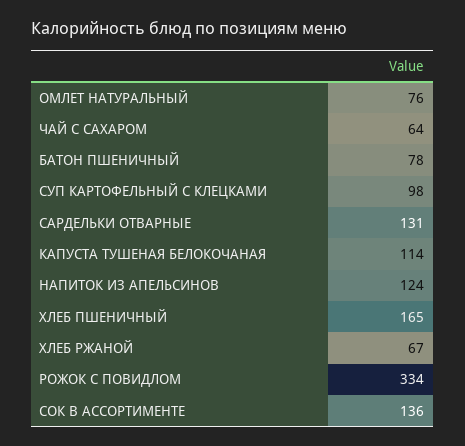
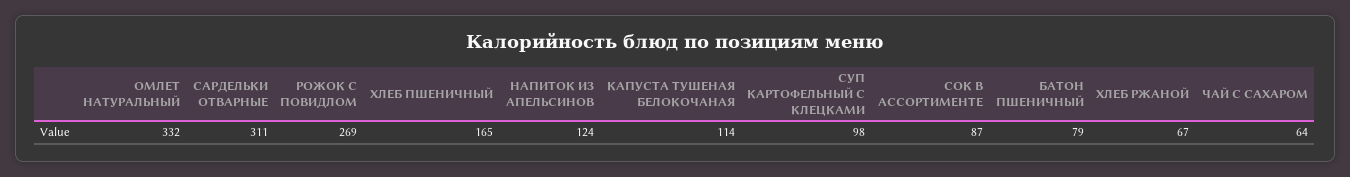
  {
-   "ОМЛЕТ НАТУРАЛЬНЫЙ": 76,
+   "ОМЛЕТ НАТУРАЛЬНЫЙ": 332,
    "ЧАЙ С САХАРОМ": 64,
-   "БАТОН ПШЕНИЧНЫЙ": 78,
+   "БАТОН ПШЕНИЧНЫЙ": 79,
    "СУП КАРТОФЕЛЬНЫЙ С КЛЕЦКАМИ": 98,
-   "САРДЕЛЬКИ ОТВАРНЫЕ": 131,
+   "САРДЕЛЬКИ ОТВАРНЫЕ": 311,
    "КАПУСТА ТУШЕНАЯ БЕЛОКОЧАНАЯ": 114,
    "НАПИТОК ИЗ АПЕЛЬСИНОВ": 124,
    "ХЛЕБ ПШЕНИЧНЫЙ": 165,
    "ХЛЕБ РЖАНОЙ": 67,
-   "РОЖОК С ПОВИДЛОМ": 334,
+   "РОЖОК С ПОВИДЛОМ": 269,
-   "СОК В АССОРТИМЕНТЕ": 136
+   "СОК В АССОРТИМЕНТЕ": 87
  }

